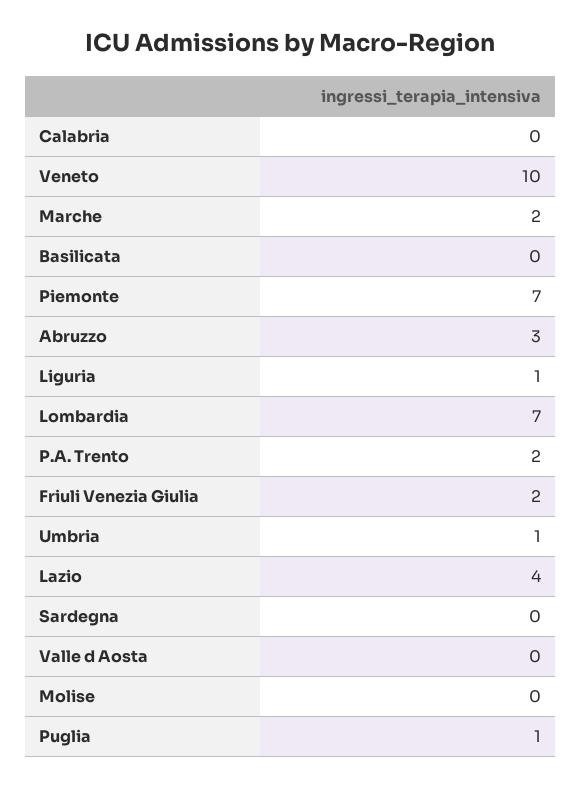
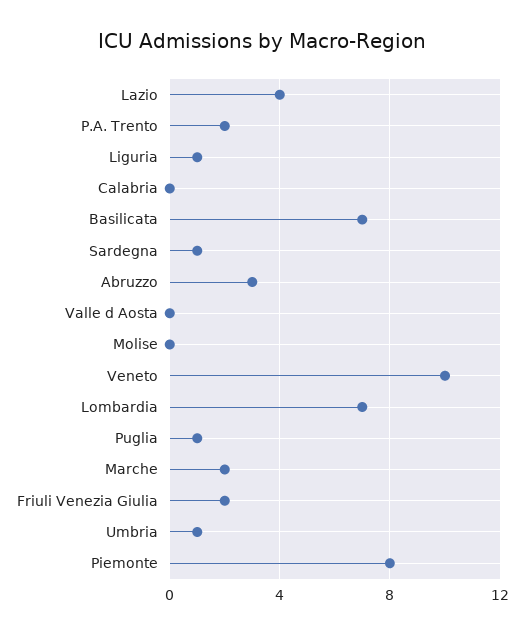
  {
    "Calabria": 0,
    "Veneto": 10,
    "Marche": 2,
-   "Basilicata": 0,
+   "Basilicata": 7,
-   "Piemonte": 7,
+   "Piemonte": 8,
    "Abruzzo": 3,
    "Liguria": 1,
    "Lombardia": 7,
    "P.A. Trento": 2,
    "Friuli Venezia Giulia": 2,
    "Umbria": 1,
    "Lazio": 4,
-   "Sardegna": 0,
+   "Sardegna": 1,
    "Valle d Aosta": 0,
    "Molise": 0,
    "Puglia": 1
  }

